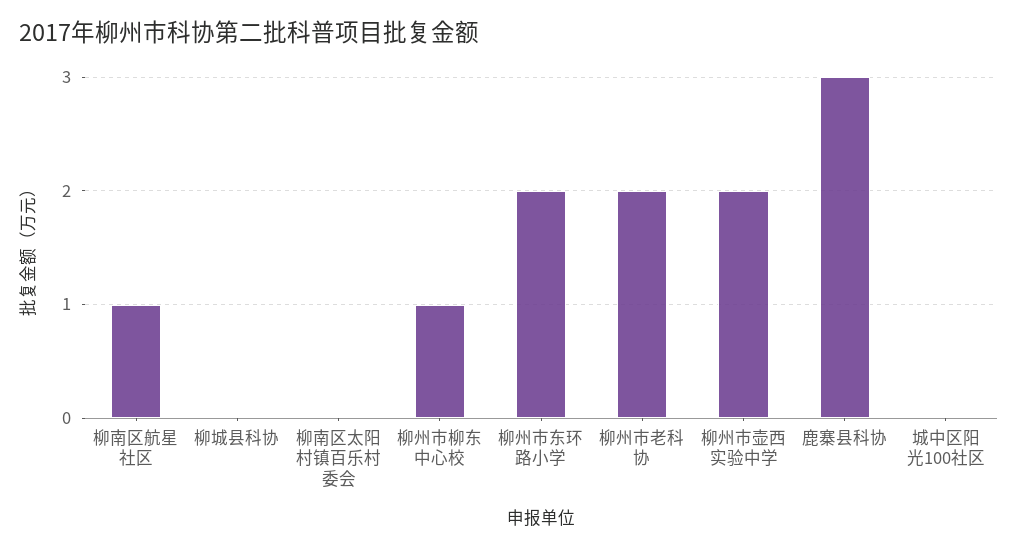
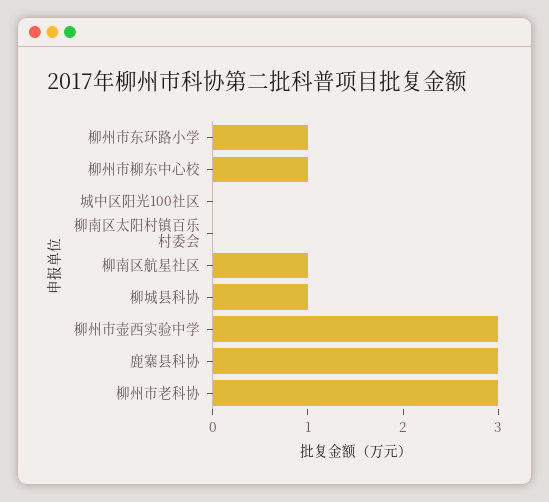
  {
    "柳南区航星社区": 1,
-   "柳城县科协": 0,
+   "柳城县科协": 1,
    "柳南区太阳村镇百乐村委会": 0,
    "柳州市柳东中心校": 1,
-   "柳州市东环路小学": 2,
+   "柳州市东环路小学": 1,
-   "柳州市老科协": 2,
+   "柳州市老科协": 3,
-   "柳州市壶西实验中学": 2,
+   "柳州市壶西实验中学": 3,
    "鹿寨县科协": 3,
    "城中区阳光100社区": 0
  }

